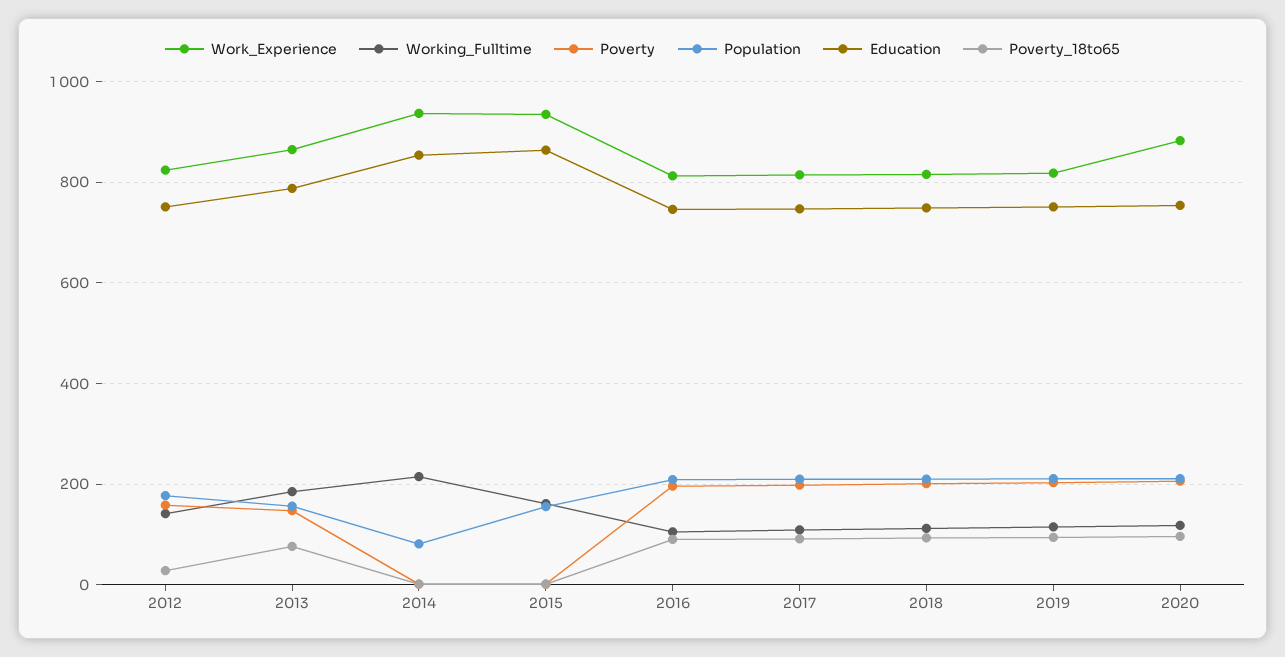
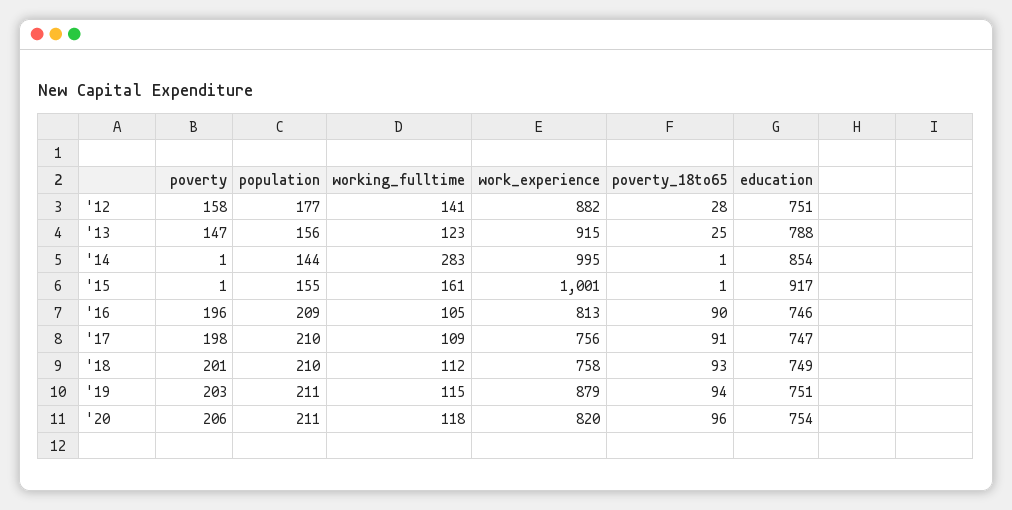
  {
    "Work_Experience": {
-     "2012": 820,
+     "2012": 882,
-     "2013": 860,
+     "2013": 915,
-     "2014": 940,
+     "2014": 995,
-     "2015": 940,
+     "2015": 1001,
      "2016": 813,
-     "2017": 820,
+     "2017": 756,
-     "2018": 820,
+     "2018": 758,
-     "2019": 820,
+     "2019": 879,
-     "2020": 880
+     "2020": 820
    },
    "Working_Fulltime": {
      "2012": 141,
-     "2013": 180,
+     "2013": 123,
-     "2014": 220,
+     "2014": 283,
      "2015": 161,
      "2016": 105,
      "2017": 109,
      "2018": 112,
      "2019": 115,
      "2020": 118
    },
    "Poverty": {
      "2012": 158,
      "2013": 147,
      "2014": 1,
      "2015": 1,
      "2016": 196,
      "2017": 198,
      "2018": 201,
      "2019": 203,
      "2020": 206
    },
    "Population": {
      "2012": 177,
      "2013": 156,
-     "2014": 80,
+     "2014": 144,
      "2015": 155,
      "2016": 209,
      "2017": 210,
      "2018": 210,
      "2019": 211,
      "2020": 211
    },
    "Education": {
      "2012": 751,
      "2013": 788,
      "2014": 854,
-     "2015": 860,
+     "2015": 917,
      "2016": 746,
      "2017": 747,
      "2018": 749,
      "2019": 751,
      "2020": 754
    },
    "Poverty_18to65": {
      "2012": 28,
-     "2013": 80,
+     "2013": 25,
      "2014": 1,
      "2015": 1,
      "2016": 90,
      "2017": 91,
      "2018": 93,
      "2019": 94,
      "2020": 96
    }
  }

